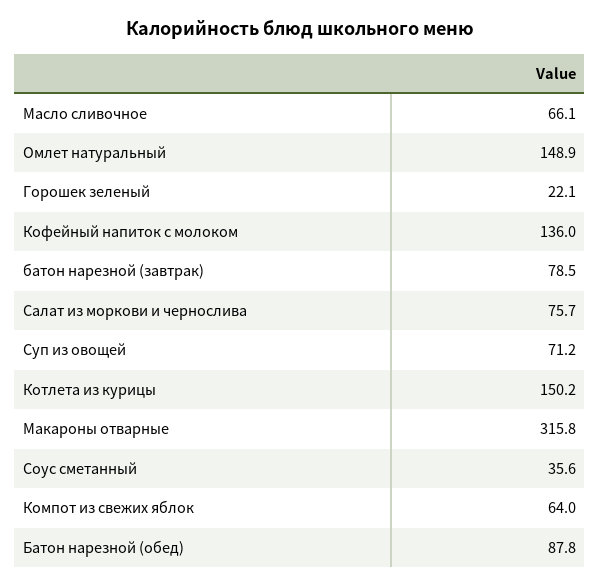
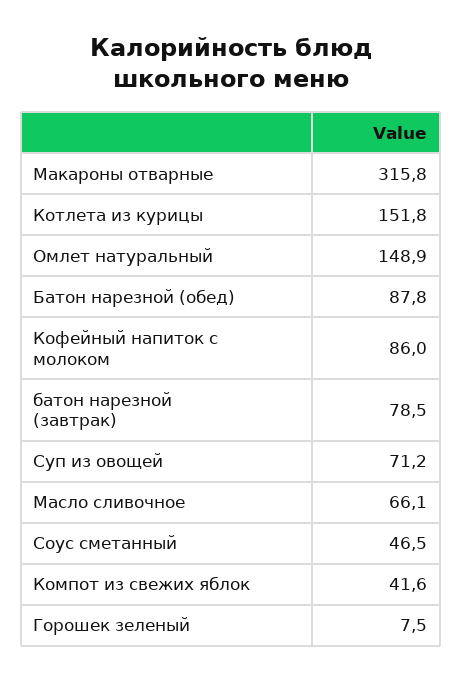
  {
    "Масло сливочное": 66.1,
    "Омлет натуральный": 148.9,
-   "Горошек зеленый": 22.1,
+   "Горошек зеленый": 7.5,
-   "Кофейный напиток с молоком": 136,
+   "Кофейный напиток с молоком": 86,
    "батон нарезной (завтрак)": 78.5,
-   "Салат из моркови и чернослива": 75.7,
    "Суп из овощей": 71.2,
-   "Котлета из курицы": 150.2,
+   "Котлета из курицы": 151.8,
    "Макароны отварные": 315.8,
-   "Соус сметанный": 35.6,
+   "Соус сметанный": 46.5,
-   "Компот из свежих яблок": 64,
+   "Компот из свежих яблок": 41.6,
    "Батон нарезной (обед)": 87.8
  }

